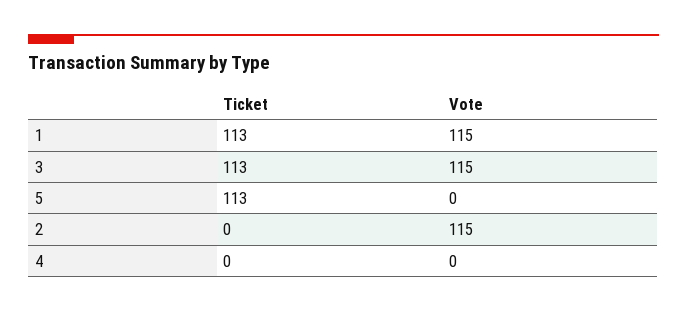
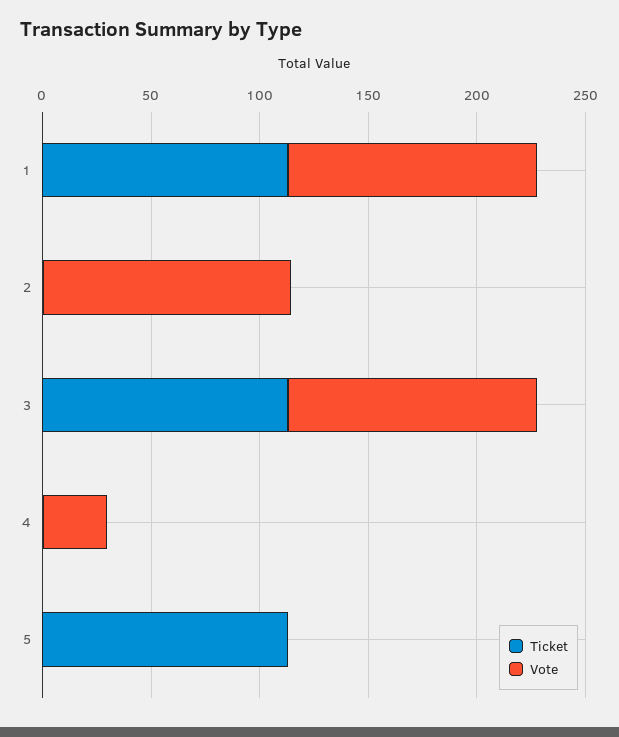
  {
    "Ticket": {
      "1": 113,
      "3": 113,
      "5": 113,
      "2": 0,
      "4": 0
    },
    "Vote": {
      "1": 115,
      "3": 115,
      "5": 0,
      "2": 115,
-     "4": 0
+     "4": 30
    }
  }

